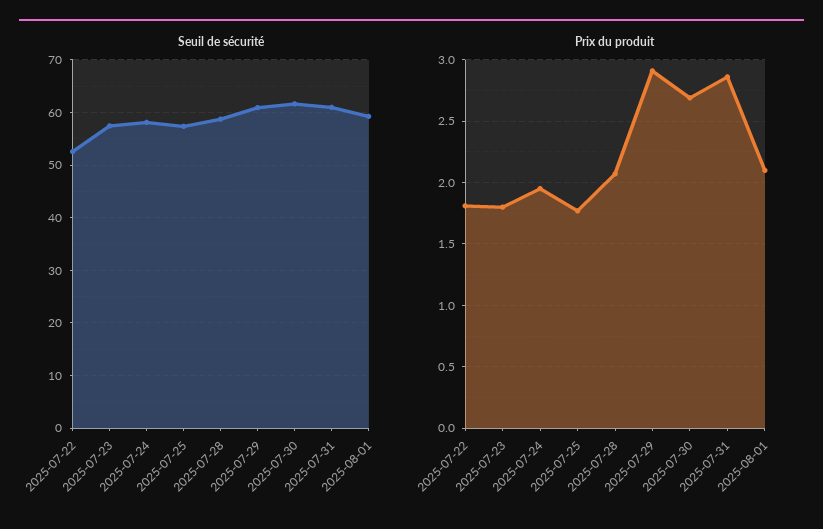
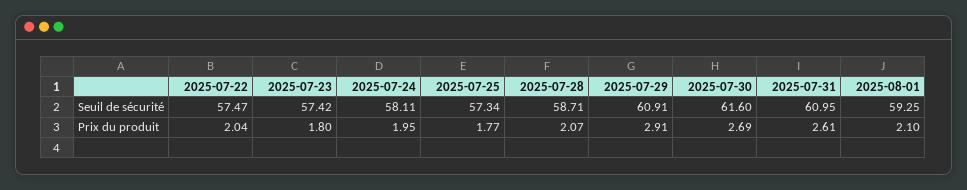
  {
    "Seuil de sécurité": {
-     "2025-07-22": 52,
+     "2025-07-22": 57.47,
      "2025-07-23": 57.42,
      "2025-07-24": 58.11,
      "2025-07-25": 57.34,
      "2025-07-28": 58.71,
      "2025-07-29": 60.91,
      "2025-07-30": 61.6,
      "2025-07-31": 60.95,
      "2025-08-01": 59.25
    },
    "Prix du produit": {
-     "2025-07-22": 1.8,
+     "2025-07-22": 2.04,
      "2025-07-23": 1.8,
      "2025-07-24": 1.95,
      "2025-07-25": 1.77,
      "2025-07-28": 2.07,
      "2025-07-29": 2.91,
      "2025-07-30": 2.69,
-     "2025-07-31": 2.85,
+     "2025-07-31": 2.61,
      "2025-08-01": 2.1
    }
  }

